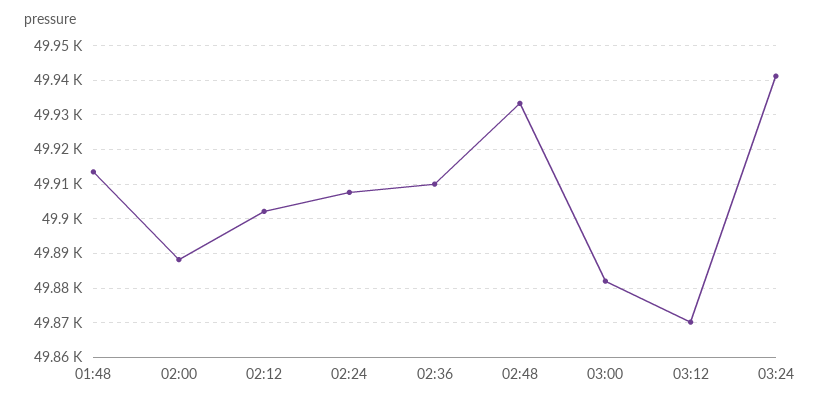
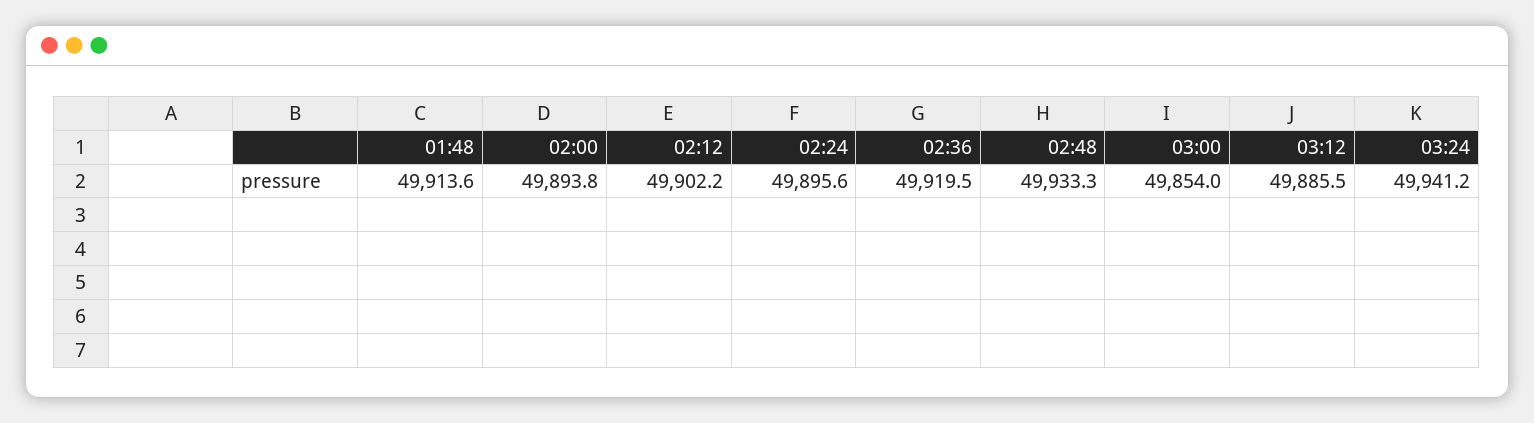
  {
    "01:48": 49913.6,
-   "02:00": 49888,
+   "02:00": 49893.8,
    "02:12": 49902.2,
-   "02:24": 49908,
+   "02:24": 49895.6,
-   "02:36": 49910,
+   "02:36": 49919.5,
    "02:48": 49933.3,
-   "03:00": 49882,
+   "03:00": 49854,
-   "03:12": 49870,
+   "03:12": 49885.5,
    "03:24": 49941.2
  }

